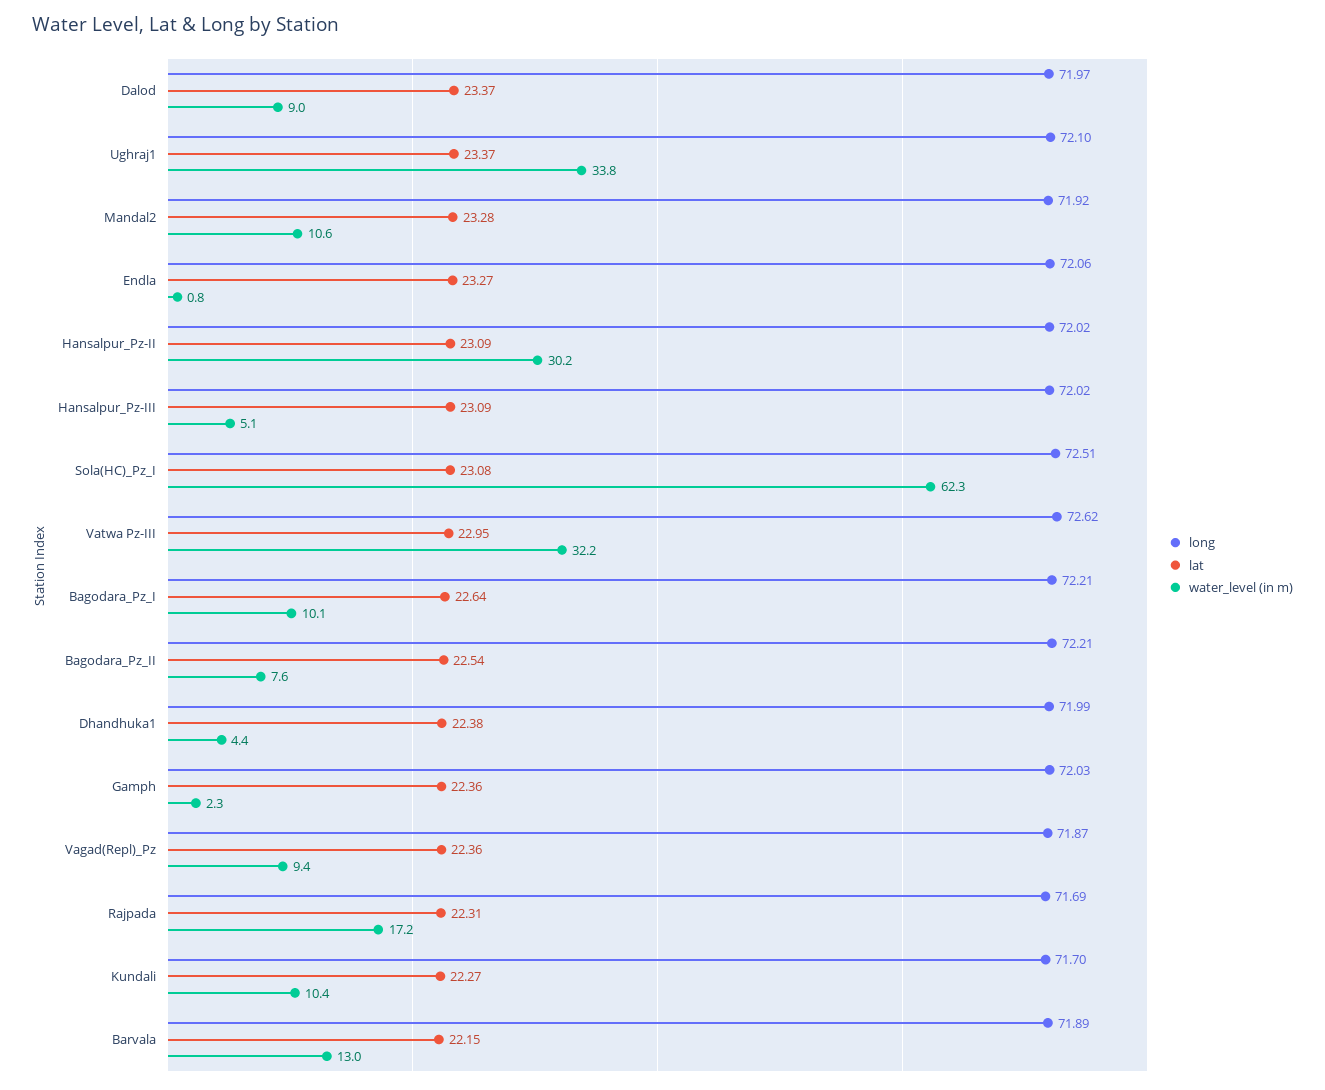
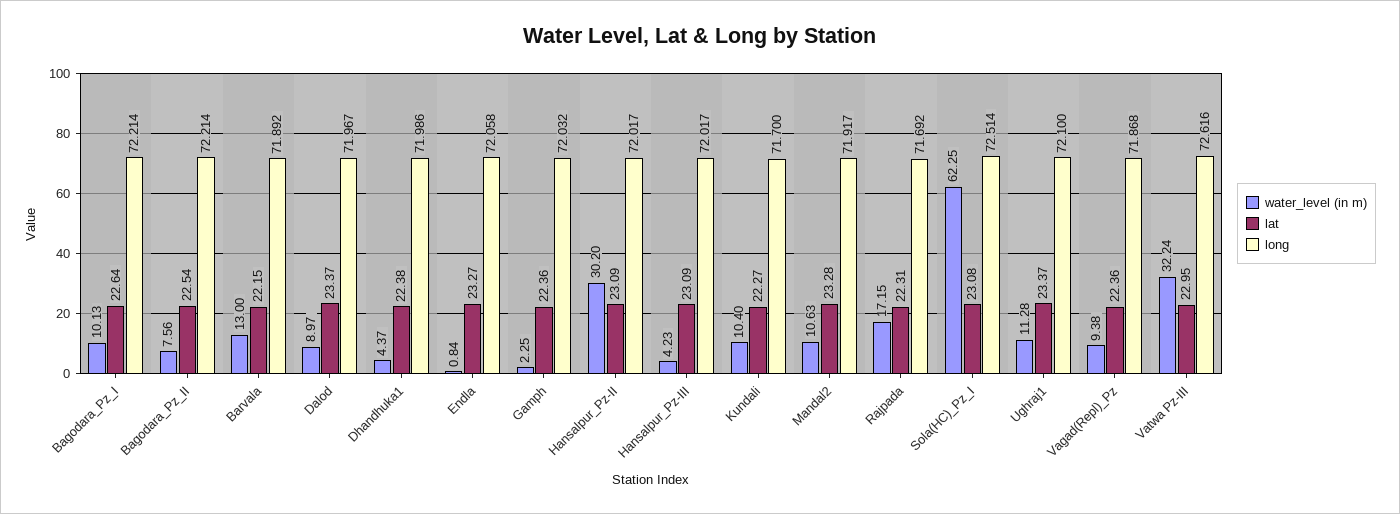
  {
    "long": {
      "Dalod": 71.967,
      "Ughraj1": 72.1,
      "Mandal2": 71.917,
      "Endla": 72.058,
      "Hansalpur_Pz-II": 72.017,
      "Hansalpur_Pz-III": 72.017,
      "Sola(HC)_Pz_I": 72.514,
      "Vatwa Pz-III": 72.616,
      "Bagodara_Pz_I": 72.214,
      "Bagodara_Pz_II": 72.214,
      "Dhandhuka1": 71.986,
      "Gamph": 72.032,
      "Vagad(Repl)_Pz": 71.868,
      "Rajpada": 71.692,
      "Kundali": 71.7,
      "Barvala": 71.892
    },
    "lat": {
      "Dalod": 23.37,
      "Ughraj1": 23.37,
      "Mandal2": 23.28,
      "Endla": 23.27,
      "Hansalpur_Pz-II": 23.09,
      "Hansalpur_Pz-III": 23.09,
      "Sola(HC)_Pz_I": 23.08,
      "Vatwa Pz-III": 22.95,
      "Bagodara_Pz_I": 22.64,
      "Bagodara_Pz_II": 22.54,
      "Dhandhuka1": 22.38,
      "Gamph": 22.36,
      "Vagad(Repl)_Pz": 22.36,
      "Rajpada": 22.31,
      "Kundali": 22.27,
      "Barvala": 22.15
    },
    "water_level (in m)": {
      "Dalod": 8.97,
-     "Ughraj1": 33.8,
+     "Ughraj1": 11.28,
      "Mandal2": 10.63,
      "Endla": 0.84,
      "Hansalpur_Pz-II": 30.2,
-     "Hansalpur_Pz-III": 5.1,
+     "Hansalpur_Pz-III": 4.23,
      "Sola(HC)_Pz_I": 62.25,
      "Vatwa Pz-III": 32.24,
      "Bagodara_Pz_I": 10.13,
      "Bagodara_Pz_II": 7.56,
      "Dhandhuka1": 4.37,
      "Gamph": 2.25,
      "Vagad(Repl)_Pz": 9.38,
      "Rajpada": 17.15,
      "Kundali": 10.4,
      "Barvala": 13
    }
  }

